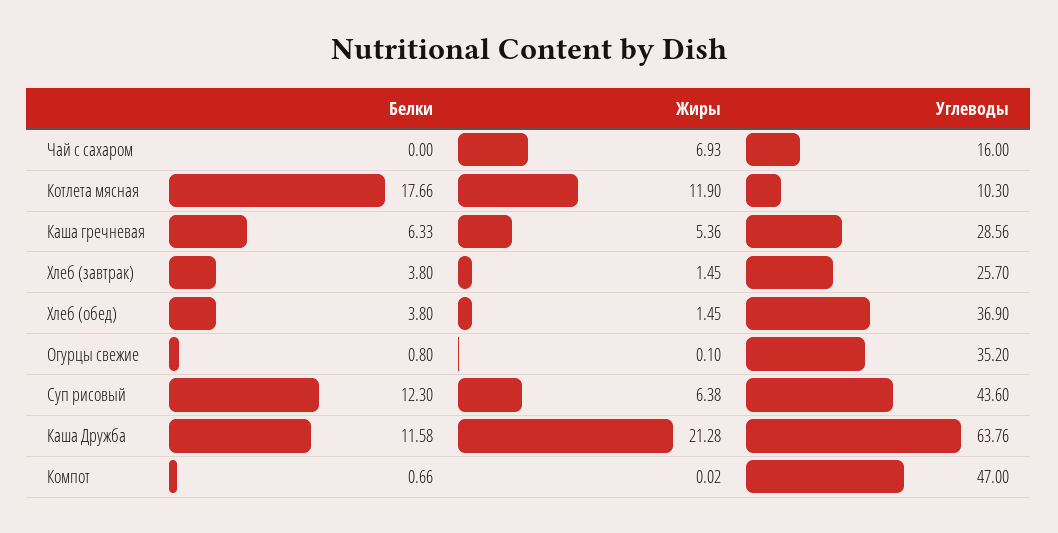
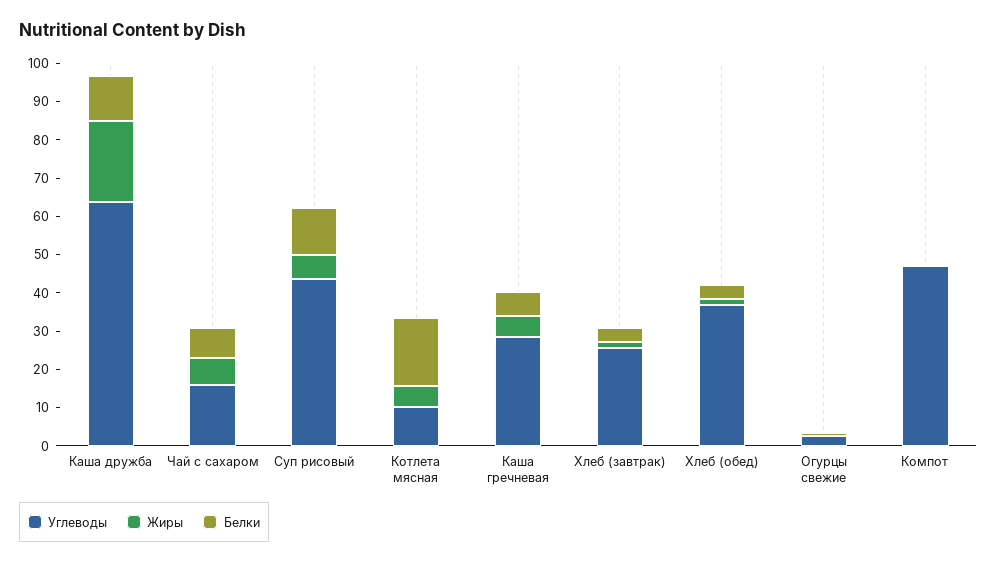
  {
    "Белки": {
-     "Чай с сахаром": 0,
+     "Чай с сахаром": 7.5,
      "Котлета мясная": 17.66,
      "Каша гречневая": 6.33,
      "Хлеб (завтрак)": 3.8,
      "Хлеб (обед)": 3.8,
      "Огурцы свежие": 0.8,
      "Суп рисовый": 12.3,
      "Каша Дружба": 11.58,
      "Компот": 0.66
    },
    "Жиры": {
      "Чай с сахаром": 6.93,
-     "Котлета мясная": 11.9,
+     "Котлета мясная": 5,
      "Каша гречневая": 5.36,
      "Хлеб (завтрак)": 1.45,
      "Хлеб (обед)": 1.45,
      "Огурцы свежие": 0.1,
      "Суп рисовый": 6.38,
      "Каша Дружба": 21.28,
      "Компот": 0.02
    },
    "Углеводы": {
      "Чай с сахаром": 16,
      "Котлета мясная": 10.3,
      "Каша гречневая": 28.56,
      "Хлеб (завтрак)": 25.7,
      "Хлеб (обед)": 36.9,
-     "Огурцы свежие": 35.2,
+     "Огурцы свежие": 2.5,
      "Суп рисовый": 43.6,
      "Каша Дружба": 63.76,
      "Компот": 47
    }
  }

